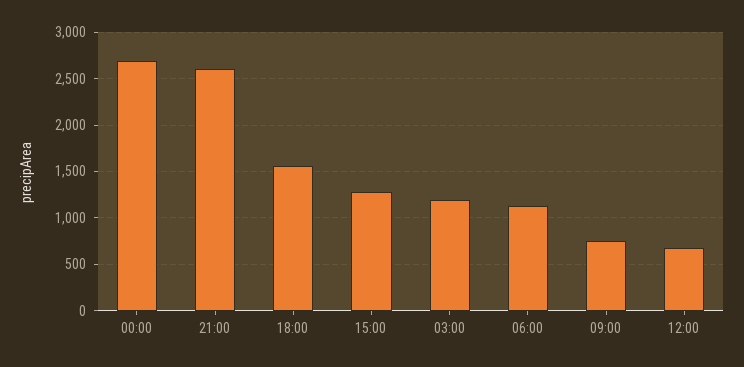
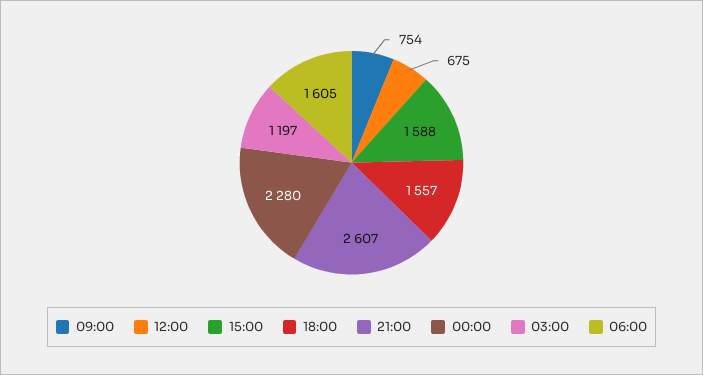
  {
-   "00:00": 2700,
+   "00:00": 2280,
    "21:00": 2607,
    "18:00": 1557,
-   "15:00": 1300,
+   "15:00": 1588,
    "03:00": 1197,
-   "06:00": 1100,
+   "06:00": 1605,
    "09:00": 754,
    "12:00": 675
  }

